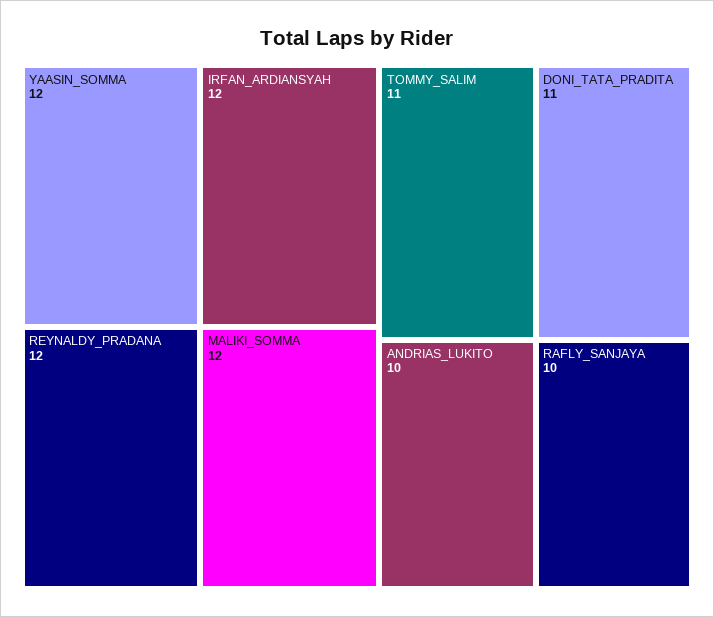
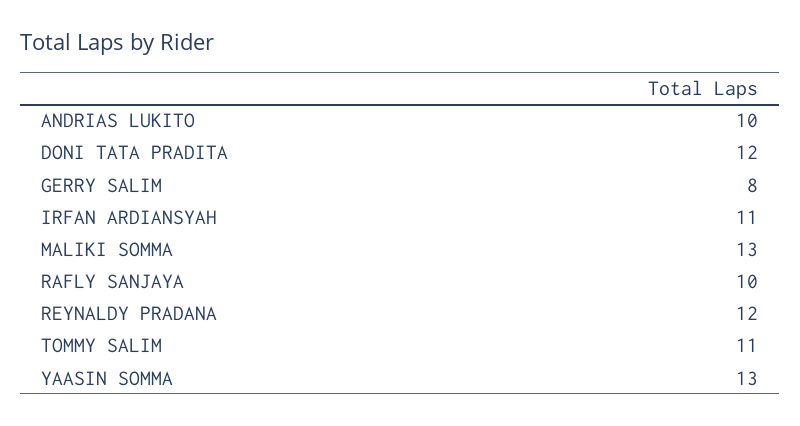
  {
-   "YAASIN_SOMMA": 12,
+   "YAASIN_SOMMA": 13,
-   "IRFAN_ARDIANSYAH": 12,
+   "IRFAN_ARDIANSYAH": 11,
    "REYNALDY_PRADANA": 12,
-   "MALIKI_SOMMA": 12,
+   "MALIKI_SOMMA": 13,
    "TOMMY_SALIM": 11,
-   "DONI_TATA_PRADITA": 11,
+   "DONI_TATA_PRADITA": 12,
    "ANDRIAS_LUKITO": 10,
-   "RAFLY_SANJAYA": 10
+   "RAFLY_SANJAYA": 10,
+   "GERRY SALIM": 8
  }

